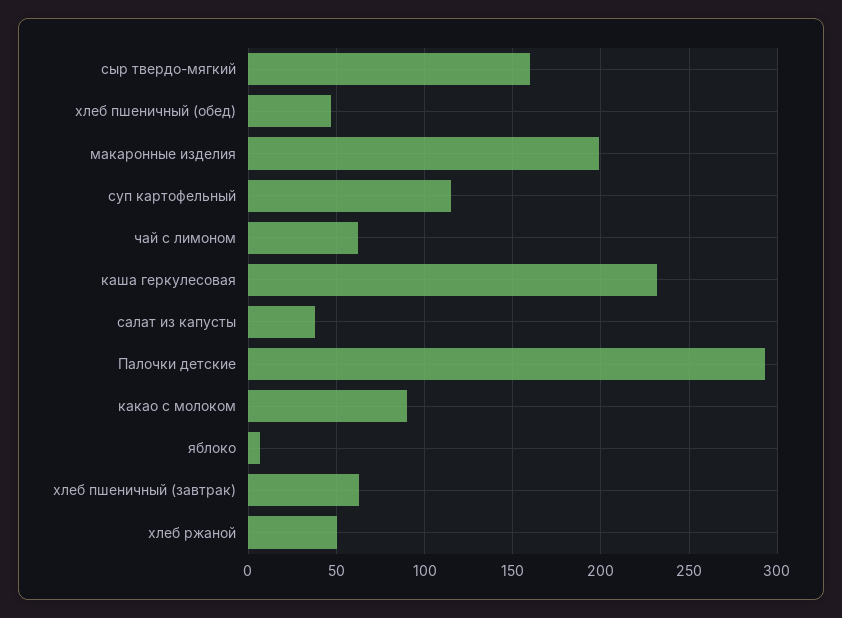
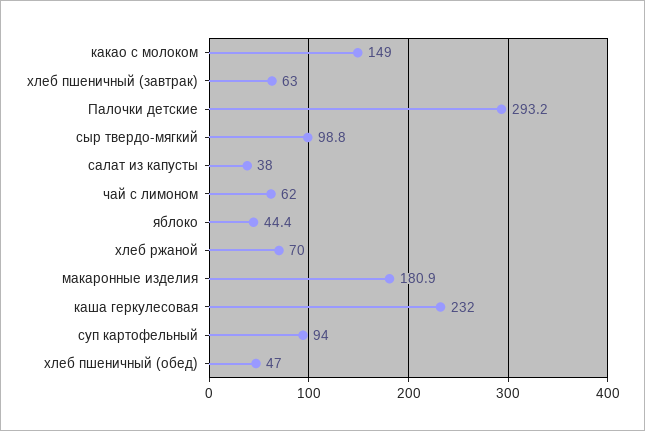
  {
-   "сыр твердо-мягкий": 160,
+   "сыр твердо-мягкий": 98.8,
    "хлеб пшеничный (обед)": 47,
-   "макаронные изделия": 200,
+   "макаронные изделия": 180.9,
-   "суп картофельный": 115,
+   "суп картофельный": 94,
    "чай с лимоном": 62,
    "каша геркулесовая": 232,
    "салат из капусты": 38,
    "Палочки детские": 293.2,
-   "какао с молоком": 90,
+   "какао с молоком": 149,
-   "яблоко": 5,
+   "яблоко": 44.4,
    "хлеб пшеничный (завтрак)": 63,
-   "хлеб ржаной": 50
+   "хлеб ржаной": 70
  }

